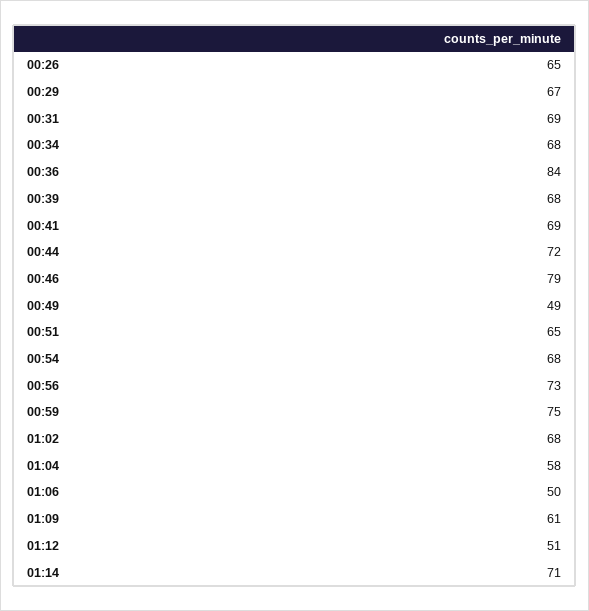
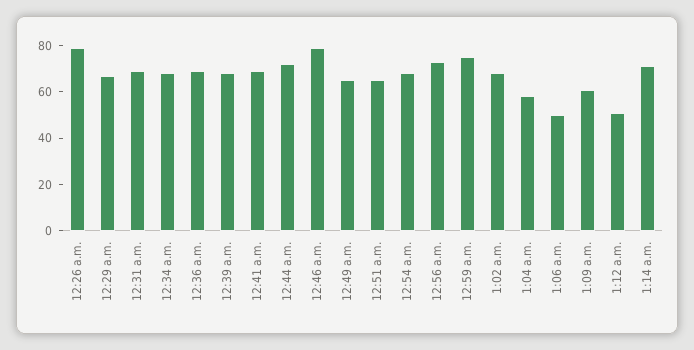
  {
-   "00:26": 65,
+   "00:26": 80,
    "00:29": 67,
    "00:31": 69,
    "00:34": 68,
-   "00:36": 84,
+   "00:36": 70,
    "00:39": 68,
    "00:41": 69,
    "00:44": 72,
    "00:46": 79,
-   "00:49": 49,
+   "00:49": 65,
    "00:51": 65,
    "00:54": 68,
    "00:56": 73,
    "00:59": 75,
    "01:02": 68,
    "01:04": 58,
    "01:06": 50,
    "01:09": 61,
    "01:12": 51,
    "01:14": 71
  }

